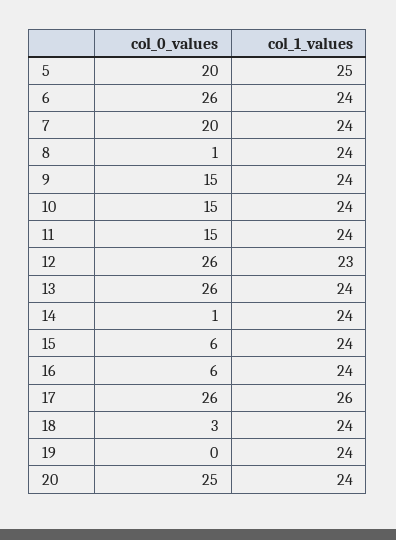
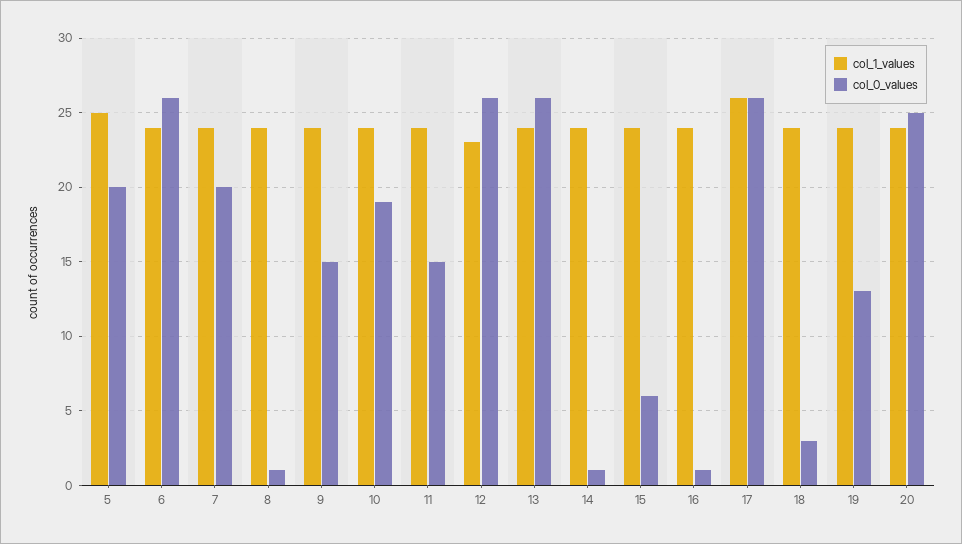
  {
    "col_0_values": {
      "5": 20,
      "6": 26,
      "7": 20,
      "8": 1,
      "9": 15,
-     "10": 15,
+     "10": 19,
      "11": 15,
      "12": 26,
      "13": 26,
      "14": 1,
      "15": 6,
-     "16": 6,
+     "16": 1,
      "17": 26,
      "18": 3,
-     "19": 0,
+     "19": 13,
      "20": 25
    },
    "col_1_values": {
      "5": 25,
      "6": 24,
      "7": 24,
      "8": 24,
      "9": 24,
      "10": 24,
      "11": 24,
      "12": 23,
      "13": 24,
      "14": 24,
      "15": 24,
      "16": 24,
      "17": 26,
      "18": 24,
      "19": 24,
      "20": 24
    }
  }

